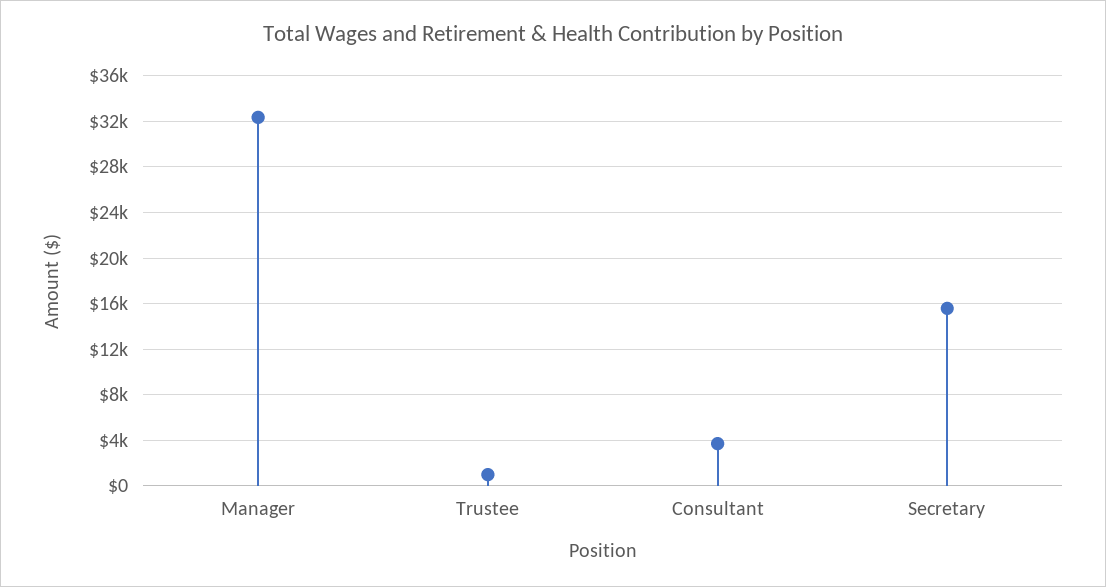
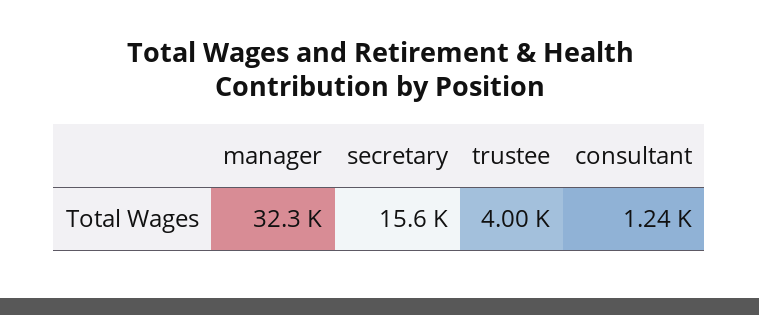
  {
    "Manager": 32300,
-   "Trustee": 1000,
+   "Trustee": 4000,
-   "Consultant": 4000,
+   "Consultant": 1240,
    "Secretary": 15600
  }

